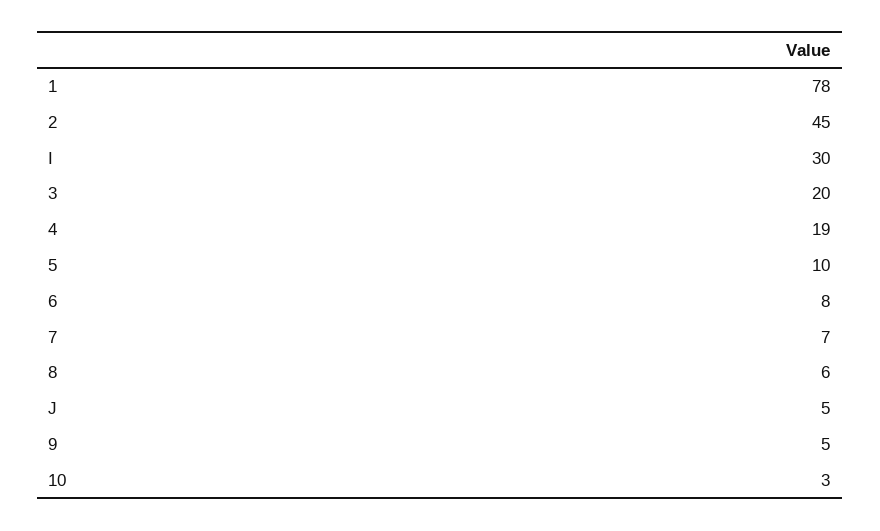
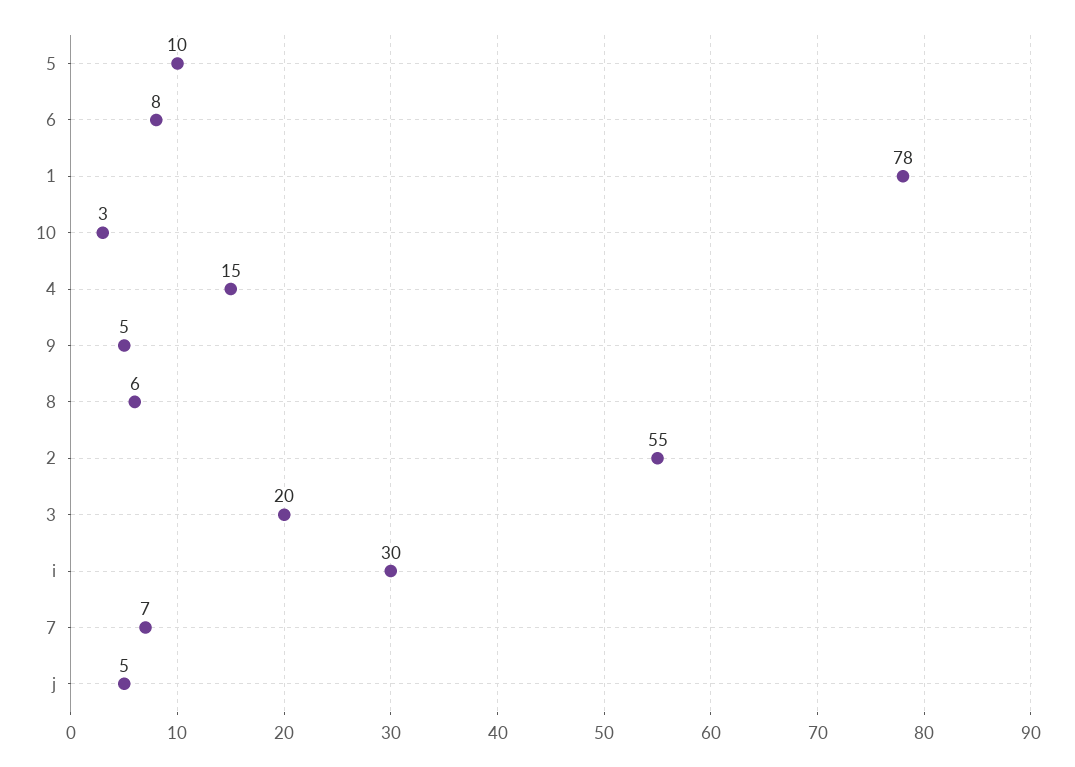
  {
    "1": 78,
-   "2": 45,
+   "2": 55,
    "I": 30,
    "3": 20,
-   "4": 19,
+   "4": 15,
    "5": 10,
    "6": 8,
    "7": 7,
    "8": 6,
    "J": 5,
    "9": 5,
    "10": 3
  }

